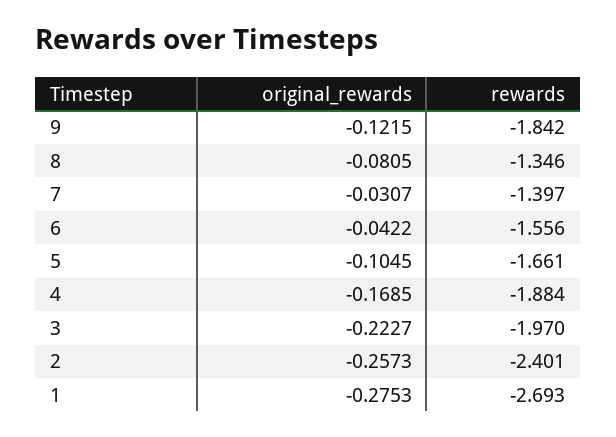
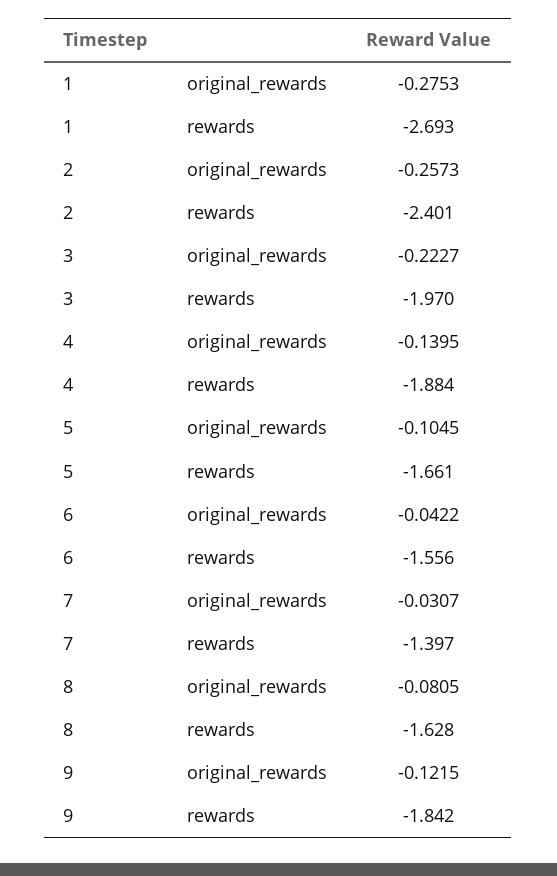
  {
    "original_rewards": {
      "9": -0.1215,
      "8": -0.0805,
      "7": -0.0307,
      "6": -0.0422,
      "5": -0.1045,
-     "4": -0.1685,
+     "4": -0.1395,
      "3": -0.2227,
      "2": -0.2573,
      "1": -0.2753
    },
    "rewards": {
      "9": -1.842,
-     "8": -1.346,
+     "8": -1.628,
      "7": -1.397,
      "6": -1.556,
      "5": -1.661,
      "4": -1.884,
      "3": -1.97,
      "2": -2.401,
      "1": -2.693
    }
  }

